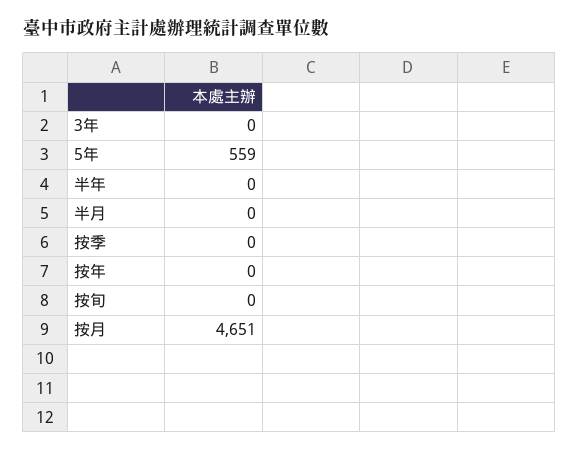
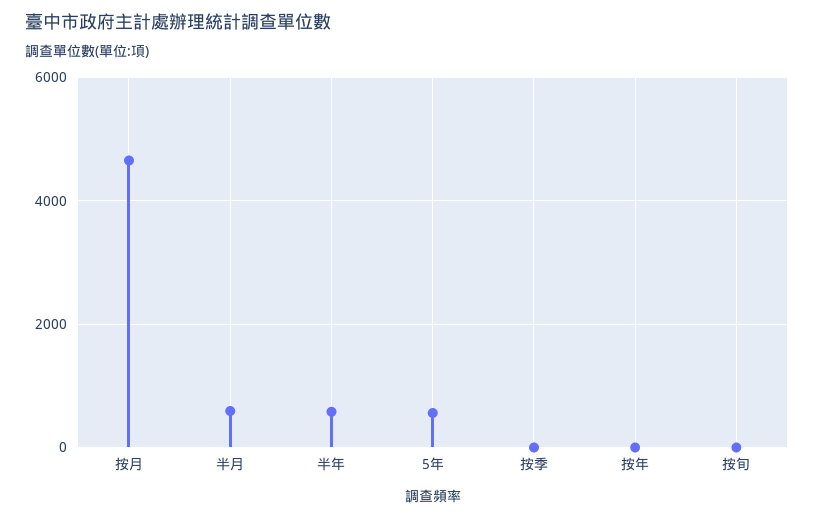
  {
-   "3年": 0,
    "5年": 559,
-   "半年": 0,
+   "半年": 600,
-   "半月": 0,
+   "半月": 600,
    "按季": 0,
    "按年": 0,
    "按旬": 0,
    "按月": 4651
  }

